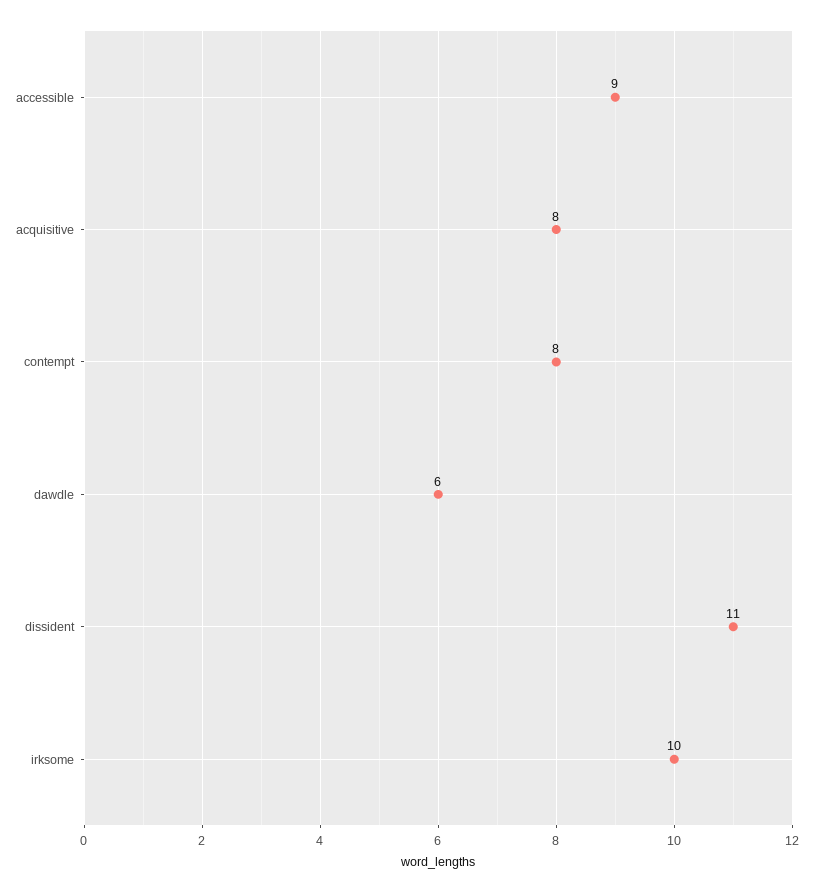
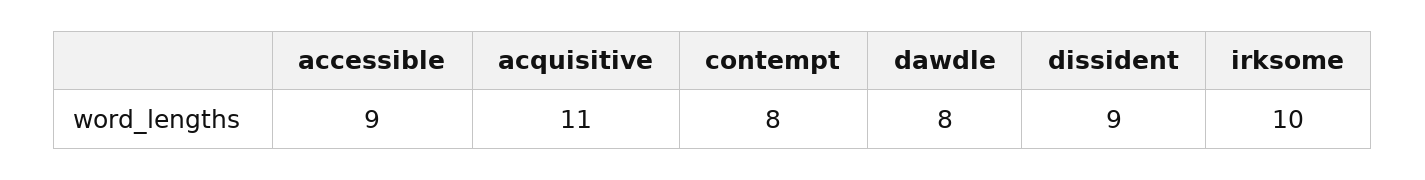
  {
    "accessible": 9,
-   "acquisitive": 8,
+   "acquisitive": 11,
    "contempt": 8,
-   "dawdle": 6,
+   "dawdle": 8,
-   "dissident": 11,
+   "dissident": 9,
    "irksome": 10
  }

